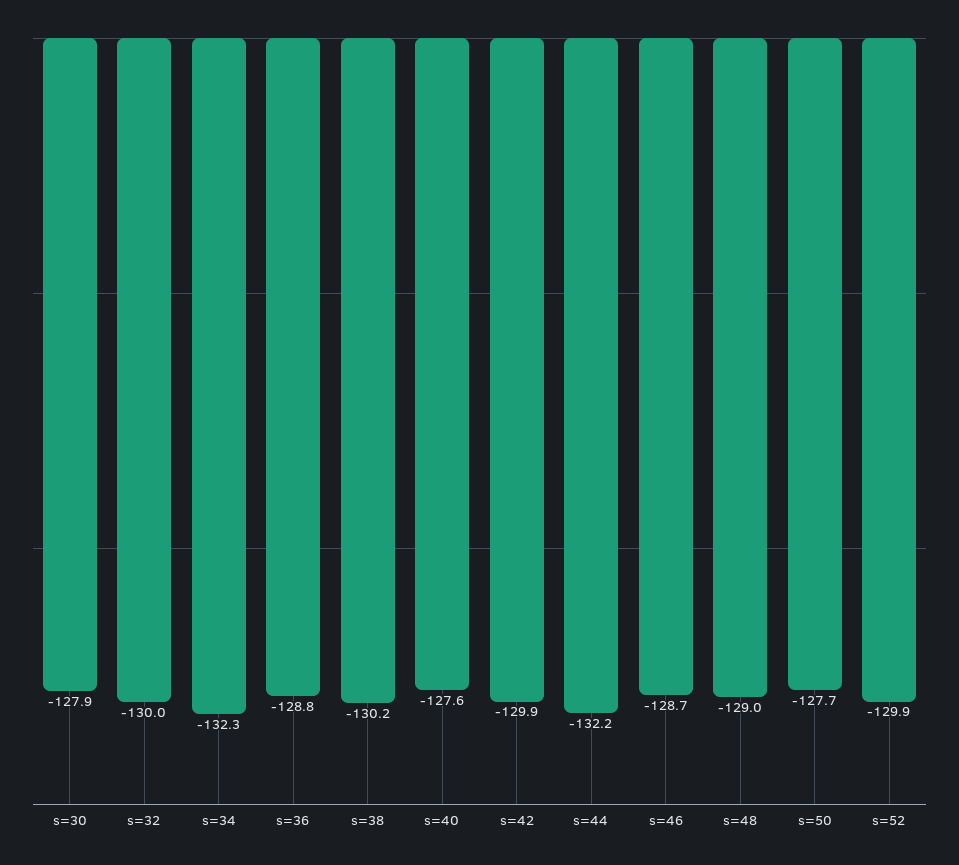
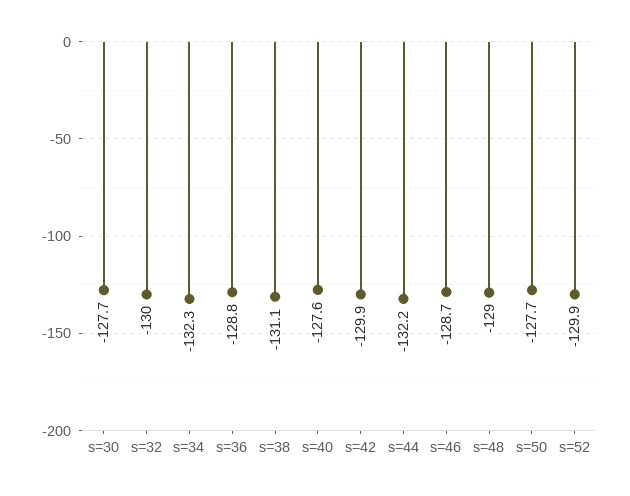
  {
-   "s=30": -127.9,
+   "s=30": -127.7,
    "s=32": -130,
    "s=34": -132.3,
    "s=36": -128.8,
-   "s=38": -130.2,
+   "s=38": -131.1,
    "s=40": -127.6,
    "s=42": -129.9,
    "s=44": -132.2,
    "s=46": -128.7,
    "s=48": -129,
    "s=50": -127.7,
    "s=52": -129.9
  }

